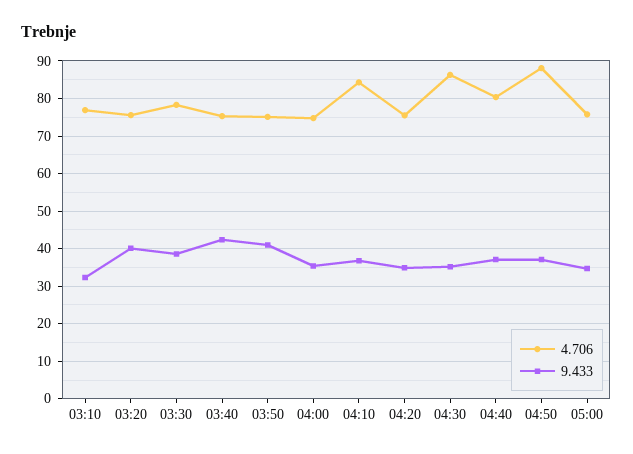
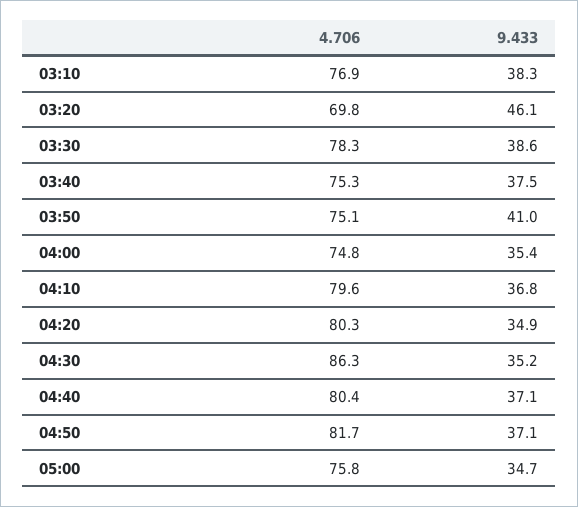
  {
    "4.706": {
      "03:10": 76.9,
-     "03:20": 76,
+     "03:20": 69.8,
      "03:30": 78.3,
      "03:40": 75.3,
      "03:50": 75.1,
      "04:00": 74.8,
-     "04:10": 84,
+     "04:10": 79.6,
-     "04:20": 76,
+     "04:20": 80.3,
      "04:30": 86.3,
      "04:40": 80.4,
-     "04:50": 88,
+     "04:50": 81.7,
      "05:00": 75.8
    },
    "9.433": {
-     "03:10": 32,
+     "03:10": 38.3,
-     "03:20": 40,
+     "03:20": 46.1,
      "03:30": 38.6,
-     "03:40": 42,
+     "03:40": 37.5,
      "03:50": 41,
      "04:00": 35.4,
      "04:10": 36.8,
      "04:20": 34.9,
      "04:30": 35.2,
      "04:40": 37.1,
      "04:50": 37.1,
      "05:00": 34.7
    }
  }

